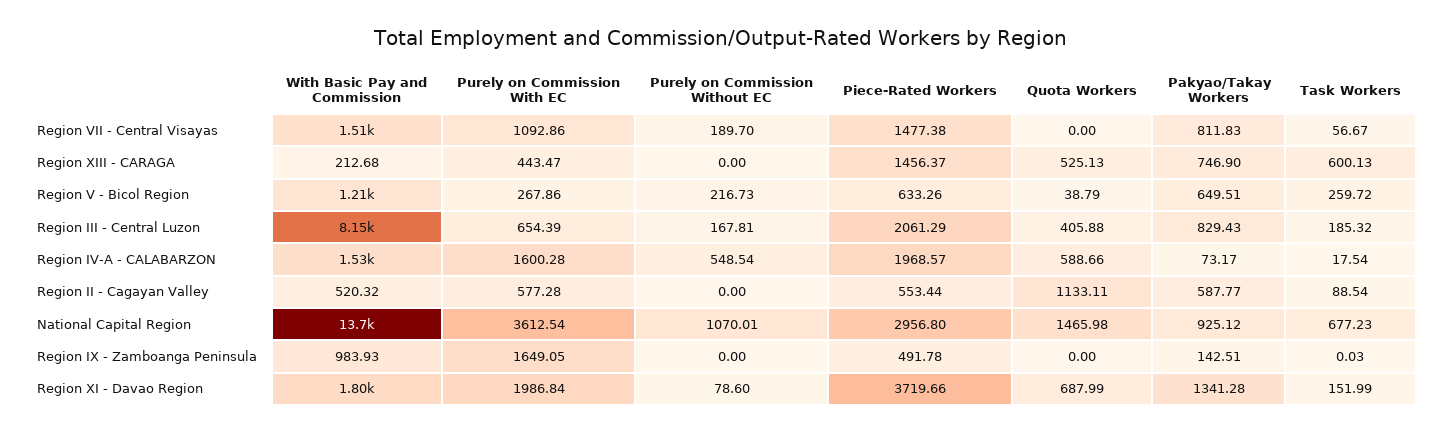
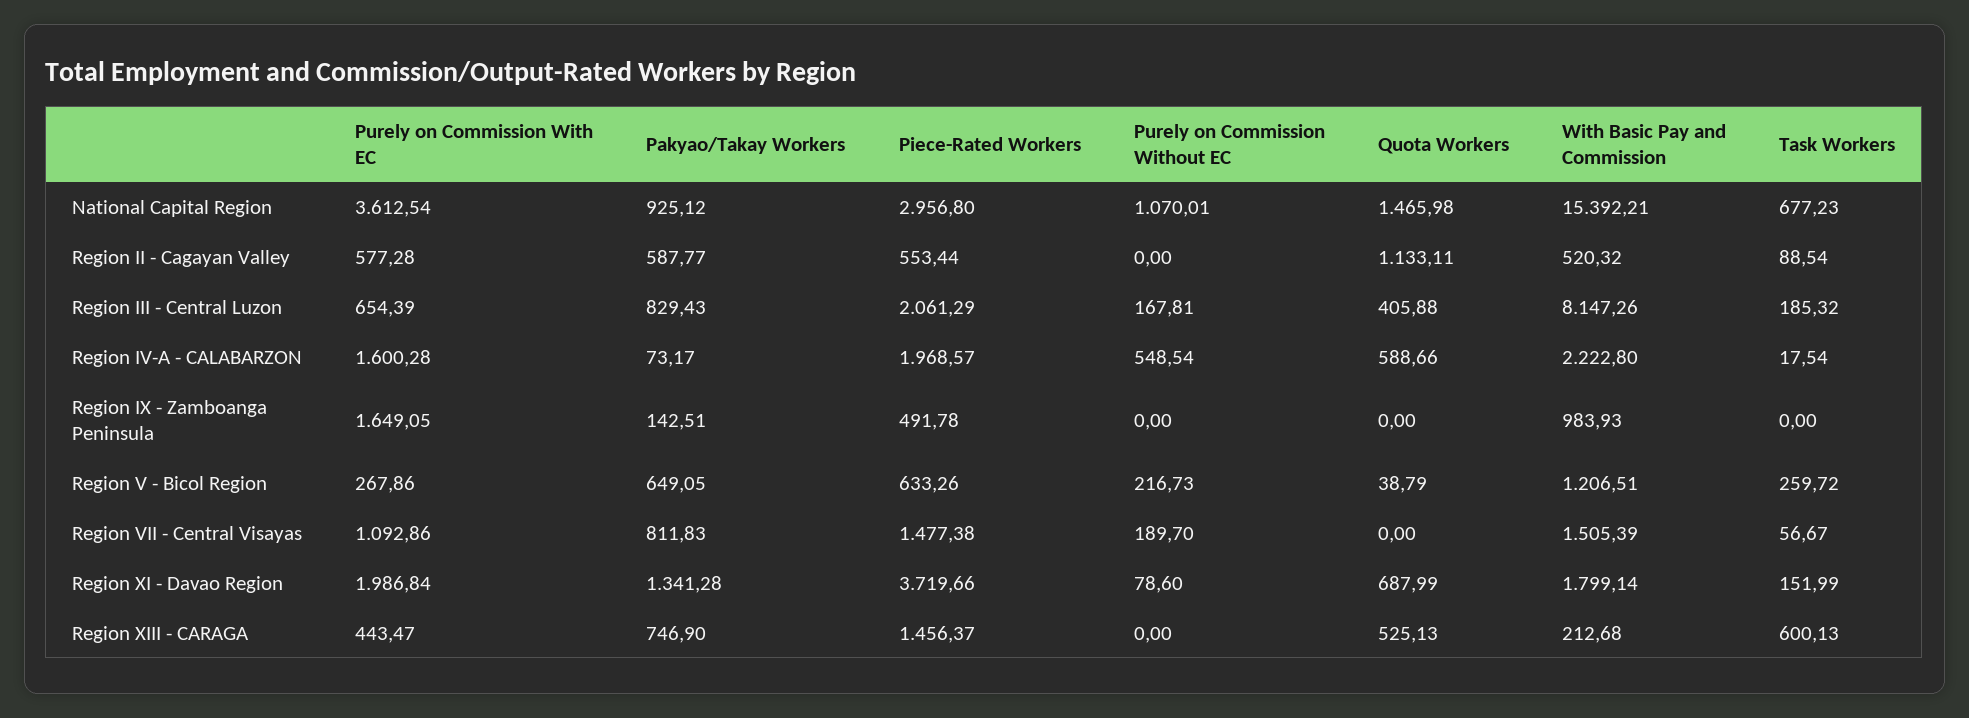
  {
    "With Basic Pay and Commission": {
      "Region VII - Central Visayas": 1505.39,
      "Region XIII - CARAGA": 212.68,
      "Region V - Bicol Region": 1206.51,
      "Region III - Central Luzon": 8147.26,
-     "Region IV-A - CALABARZON": 1530,
+     "Region IV-A - CALABARZON": 2222.8,
      "Region II - Cagayan Valley": 520.32,
-     "National Capital Region": 13700,
+     "National Capital Region": 15392.21,
      "Region IX - Zamboanga Peninsula": 983.93,
      "Region XI - Davao Region": 1799.14
    },
    "Purely on Commission With EC": {
      "Region VII - Central Visayas": 1092.86,
      "Region XIII - CARAGA": 443.47,
      "Region V - Bicol Region": 267.86,
      "Region III - Central Luzon": 654.39,
      "Region IV-A - CALABARZON": 1600.28,
      "Region II - Cagayan Valley": 577.28,
      "National Capital Region": 3612.54,
      "Region IX - Zamboanga Peninsula": 1649.05,
      "Region XI - Davao Region": 1986.84
    },
    "Purely on Commission Without EC": {
      "Region VII - Central Visayas": 189.7,
      "Region XIII - CARAGA": 0,
      "Region V - Bicol Region": 216.73,
      "Region III - Central Luzon": 167.81,
      "Region IV-A - CALABARZON": 548.54,
      "Region II - Cagayan Valley": 0,
      "National Capital Region": 1070.01,
      "Region IX - Zamboanga Peninsula": 0,
      "Region XI - Davao Region": 78.6
    },
    "Piece-Rated Workers": {
      "Region VII - Central Visayas": 1477.38,
      "Region XIII - CARAGA": 1456.37,
      "Region V - Bicol Region": 633.26,
      "Region III - Central Luzon": 2061.29,
      "Region IV-A - CALABARZON": 1968.57,
      "Region II - Cagayan Valley": 553.44,
      "National Capital Region": 2956.8,
      "Region IX - Zamboanga Peninsula": 491.78,
      "Region XI - Davao Region": 3719.66
    },
    "Quota Workers": {
      "Region VII - Central Visayas": 0,
      "Region XIII - CARAGA": 525.13,
      "Region V - Bicol Region": 38.79,
      "Region III - Central Luzon": 405.88,
      "Region IV-A - CALABARZON": 588.66,
      "Region II - Cagayan Valley": 1133.11,
      "National Capital Region": 1465.98,
      "Region IX - Zamboanga Peninsula": 0,
      "Region XI - Davao Region": 687.99
    },
    "Pakyao/Takay Workers": {
      "Region VII - Central Visayas": 811.83,
      "Region XIII - CARAGA": 746.9,
-     "Region V - Bicol Region": 649.51,
+     "Region V - Bicol Region": 649.05,
      "Region III - Central Luzon": 829.43,
      "Region IV-A - CALABARZON": 73.17,
      "Region II - Cagayan Valley": 587.77,
      "National Capital Region": 925.12,
      "Region IX - Zamboanga Peninsula": 142.51,
      "Region XI - Davao Region": 1341.28
    },
    "Task Workers": {
      "Region VII - Central Visayas": 56.67,
      "Region XIII - CARAGA": 600.13,
      "Region V - Bicol Region": 259.72,
      "Region III - Central Luzon": 185.32,
      "Region IV-A - CALABARZON": 17.54,
      "Region II - Cagayan Valley": 88.54,
      "National Capital Region": 677.23,
-     "Region IX - Zamboanga Peninsula": 0.03,
+     "Region IX - Zamboanga Peninsula": 0,
      "Region XI - Davao Region": 151.99
    }
  }

